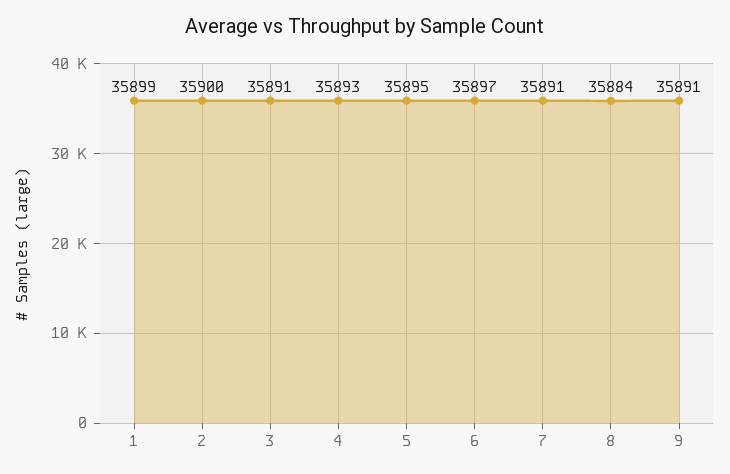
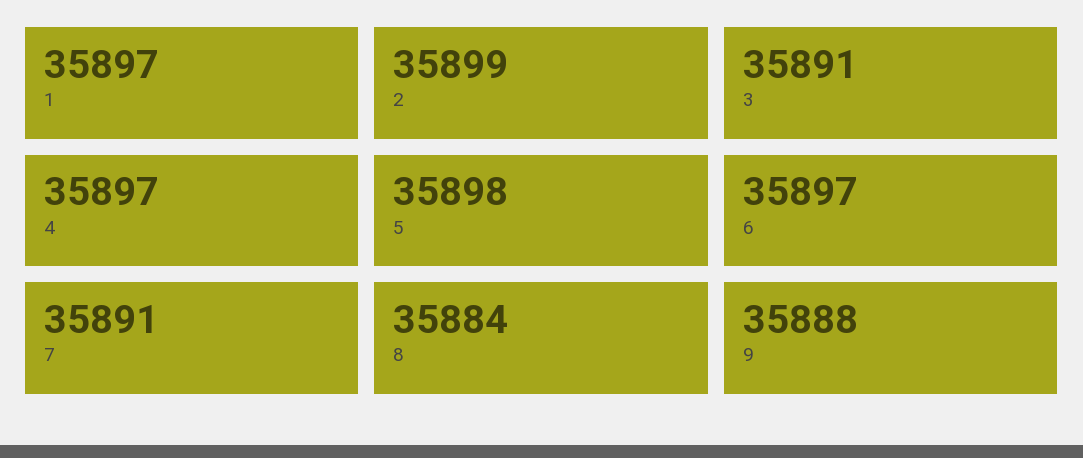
  {
-   "1": 35899,
+   "1": 35897,
-   "2": 35900,
+   "2": 35899,
    "3": 35891,
-   "4": 35893,
+   "4": 35897,
-   "5": 35895,
+   "5": 35898,
    "6": 35897,
    "7": 35891,
    "8": 35884,
-   "9": 35891
+   "9": 35888
  }

